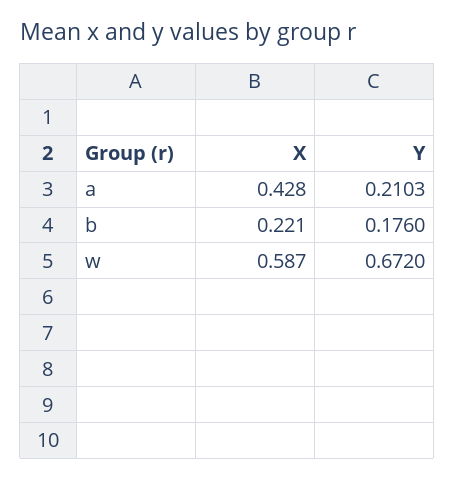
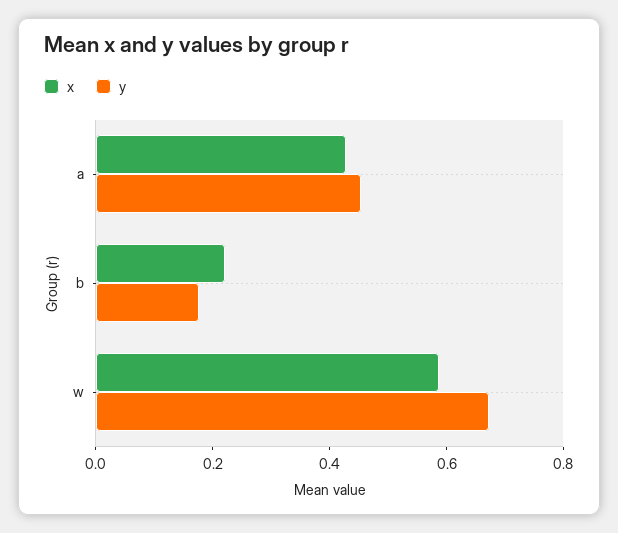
  {
    "X": {
      "a": 0.428,
      "b": 0.221,
      "w": 0.587
    },
    "Y": {
-     "a": 0.2103,
+     "a": 0.45,
      "b": 0.176,
      "w": 0.672
    }
  }

